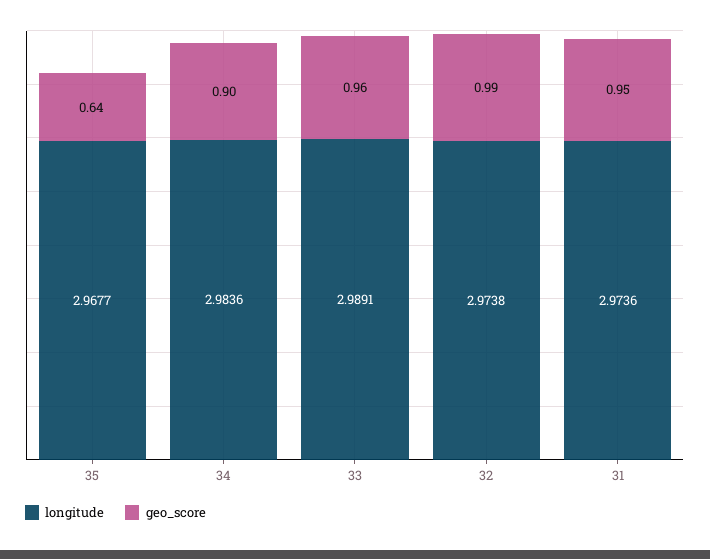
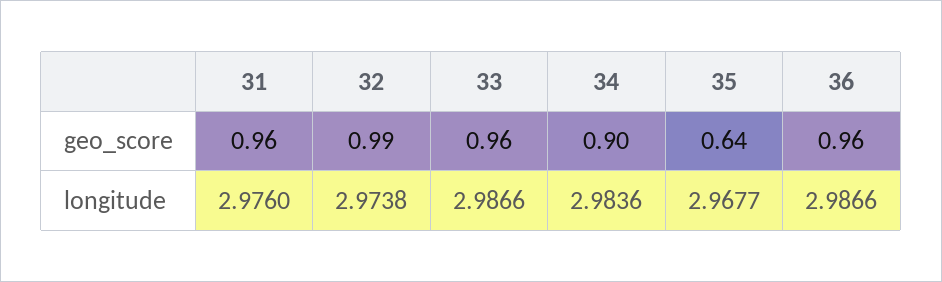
  {
    "longitude": {
      "35": 2.9677,
      "34": 2.9836,
-     "33": 2.9891,
+     "33": 2.9866,
      "32": 2.9738,
-     "31": 2.9736
+     "31": 2.976,
+     "36": 2.9866
    },
    "geo_score": {
      "35": 0.64,
      "34": 0.9,
      "33": 0.96,
      "32": 0.99,
-     "31": 0.95
+     "31": 0.96,
+     "36": 0.96
    }
  }

